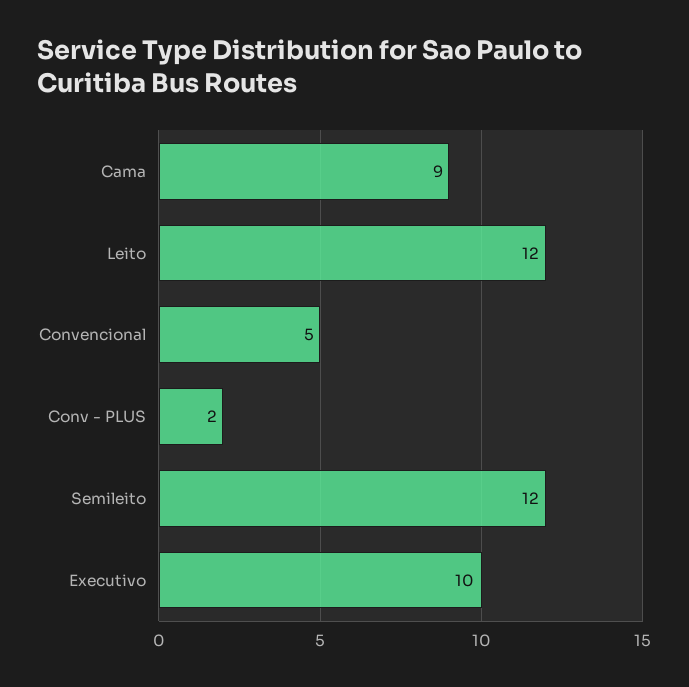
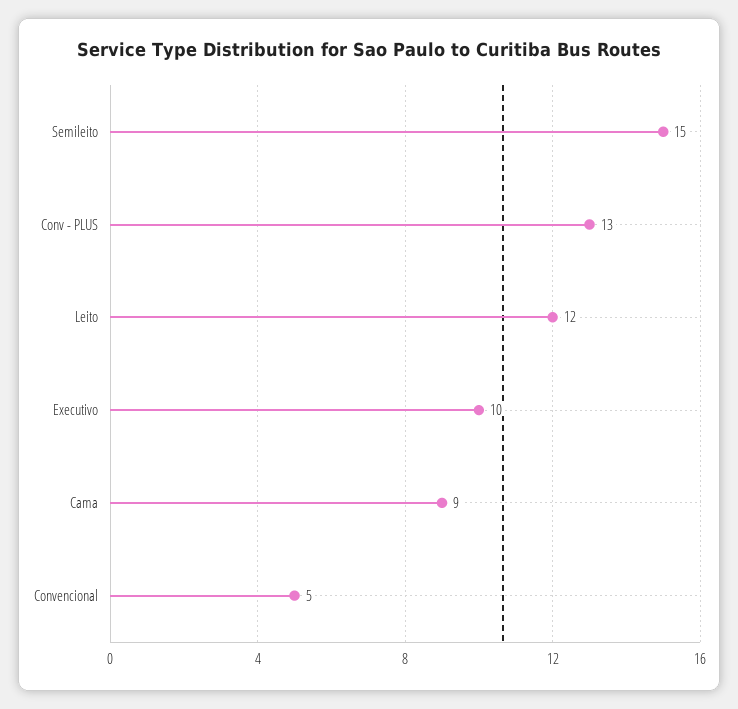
  {
    "Cama": 9,
    "Leito": 12,
    "Convencional": 5,
-   "Conv - PLUS": 2,
+   "Conv - PLUS": 13,
-   "Semileito": 12,
+   "Semileito": 15,
    "Executivo": 10
  }

